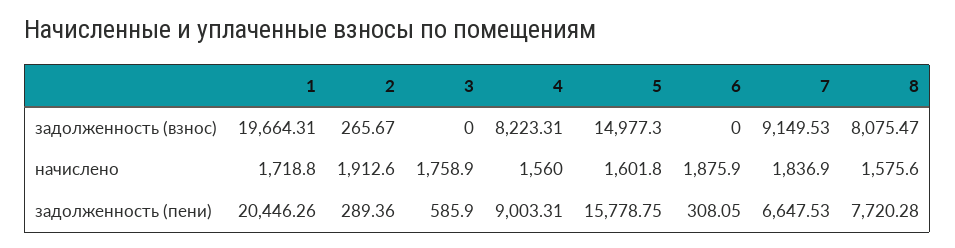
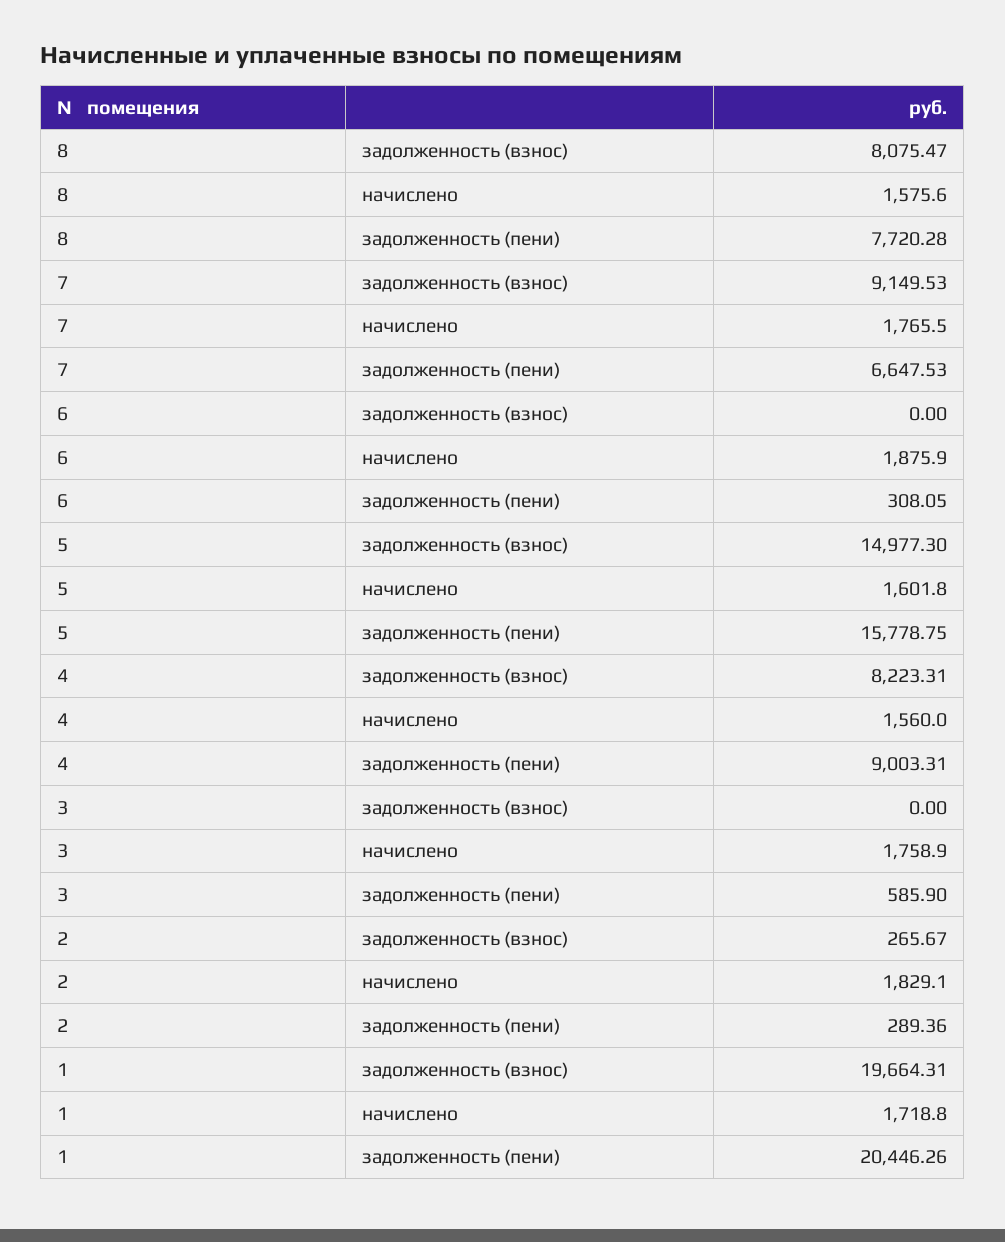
  {
    "1": {
      "задолженность (взнос)": 19664.31,
      "начислено": 1718.8,
      "задолженность (пени)": 20446.26
    },
    "2": {
      "задолженность (взнос)": 265.67,
-     "начислено": 1912.6,
+     "начислено": 1829.1,
      "задолженность (пени)": 289.36
    },
    "3": {
      "задолженность (взнос)": 0,
      "начислено": 1758.9,
      "задолженность (пени)": 585.9
    },
    "4": {
      "задолженность (взнос)": 8223.31,
      "начислено": 1560,
      "задолженность (пени)": 9003.31
    },
    "5": {
      "задолженность (взнос)": 14977.3,
      "начислено": 1601.8,
      "задолженность (пени)": 15778.75
    },
    "6": {
      "задолженность (взнос)": 0,
      "начислено": 1875.9,
      "задолженность (пени)": 308.05
    },
    "7": {
      "задолженность (взнос)": 9149.53,
-     "начислено": 1836.9,
+     "начислено": 1765.5,
      "задолженность (пени)": 6647.53
    },
    "8": {
      "задолженность (взнос)": 8075.47,
      "начислено": 1575.6,
      "задолженность (пени)": 7720.28
    }
  }

